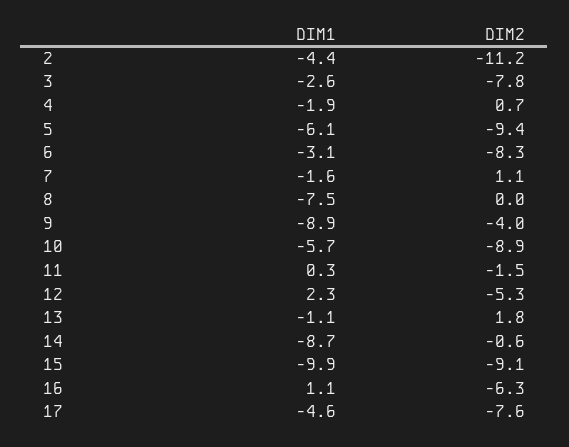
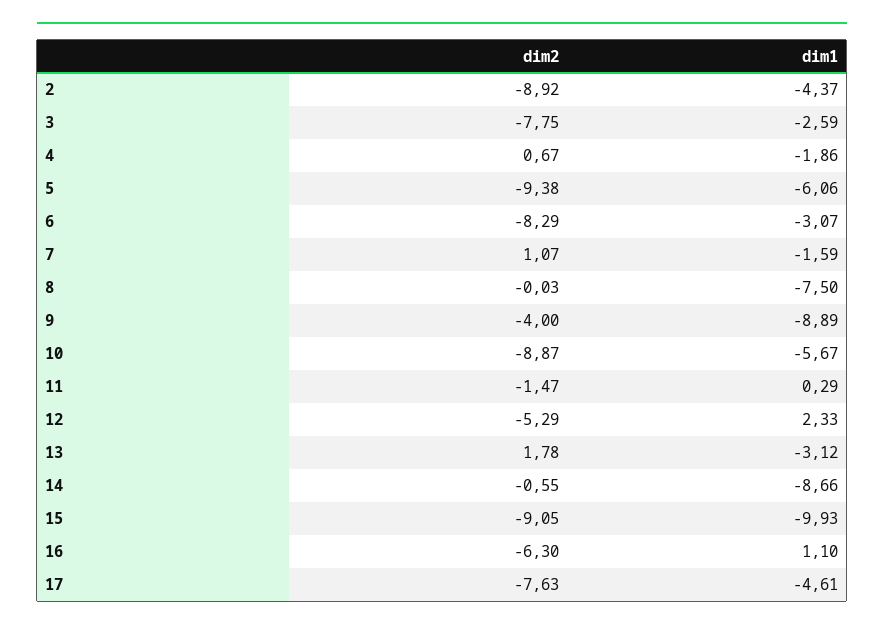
  {
    "DIM1": {
      "2": -4.37,
      "3": -2.59,
      "4": -1.86,
      "5": -6.06,
      "6": -3.07,
      "7": -1.59,
      "8": -7.5,
      "9": -8.89,
      "10": -5.67,
      "11": 0.29,
      "12": 2.33,
-     "13": -1.1,
+     "13": -3.12,
      "14": -8.66,
      "15": -9.93,
      "16": 1.1,
      "17": -4.61
    },
    "DIM2": {
-     "2": -11.2,
+     "2": -8.92,
      "3": -7.75,
      "4": 0.67,
      "5": -9.38,
      "6": -8.29,
      "7": 1.07,
      "8": -0.03,
      "9": -4,
      "10": -8.87,
      "11": -1.47,
      "12": -5.29,
      "13": 1.78,
      "14": -0.55,
      "15": -9.05,
      "16": -6.3,
      "17": -7.63
    }
  }

